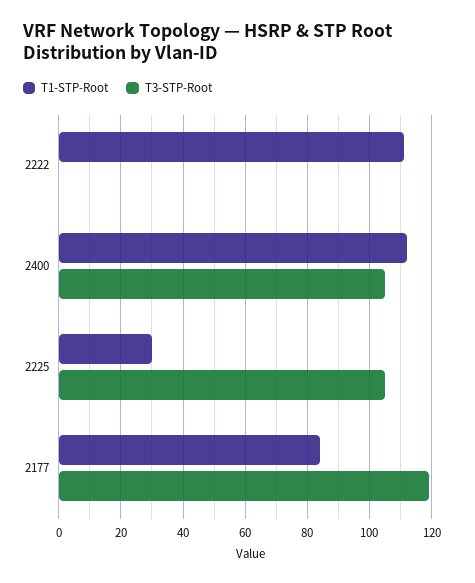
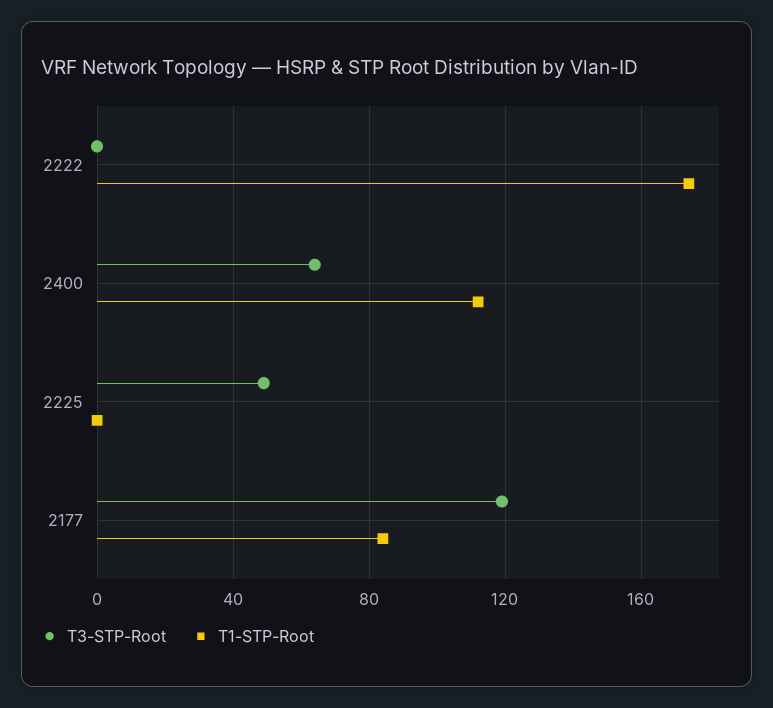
  {
    "T1-STP-Root": {
-     "2222": 110,
+     "2222": 175,
      "2400": 110,
-     "2225": 30,
+     "2225": 0,
      "2177": 85
    },
    "T3-STP-Root": {
      "2222": 0,
-     "2400": 105,
+     "2400": 65,
-     "2225": 105,
+     "2225": 50,
      "2177": 120
    }
  }

